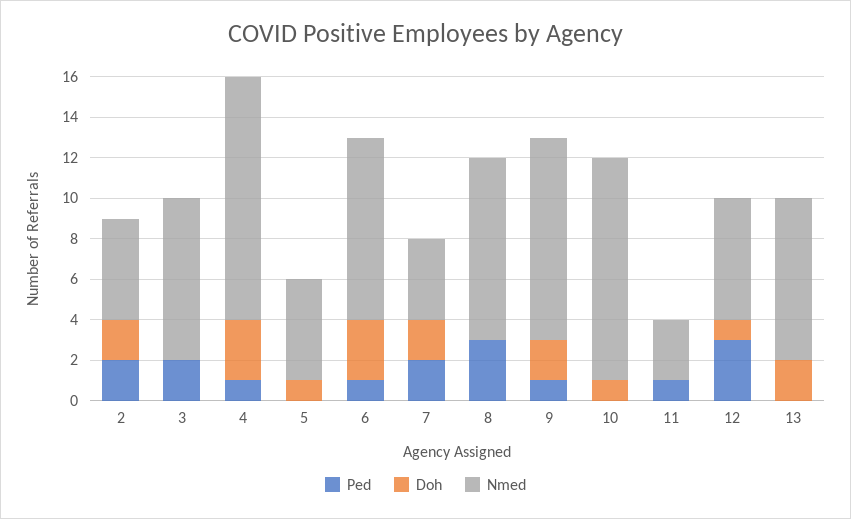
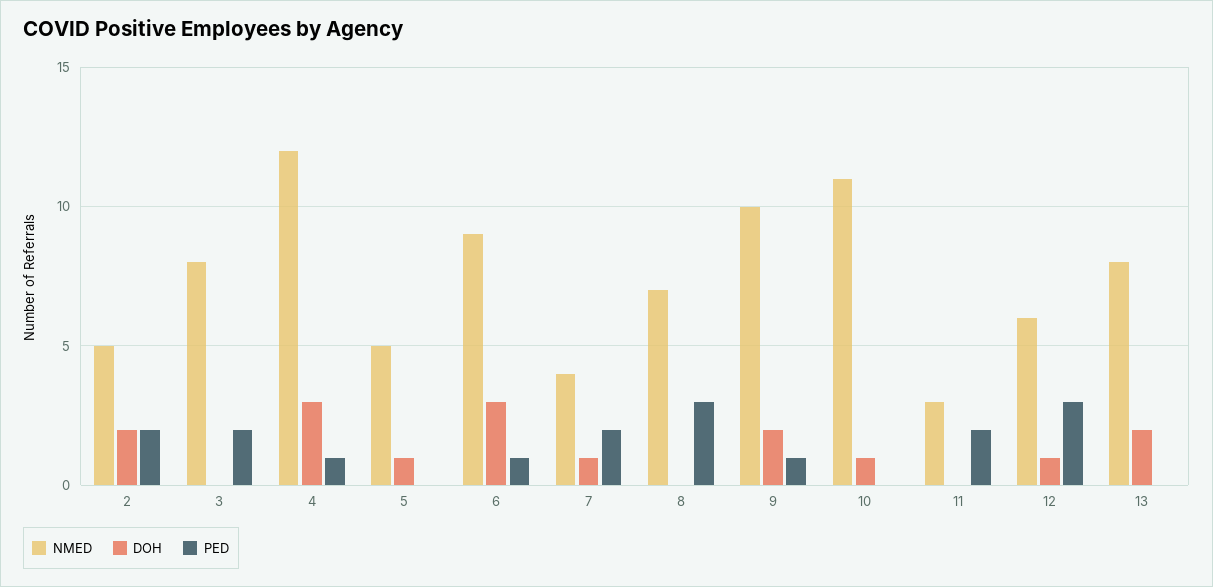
  {
    "Ped": {
      "2": 2,
      "3": 2,
      "4": 1,
      "5": 0,
      "6": 1,
      "7": 2,
      "8": 3,
      "9": 1,
      "10": 0,
-     "11": 1,
+     "11": 2,
      "12": 3,
      "13": 0
    },
    "Doh": {
      "2": 2,
      "3": 0,
      "4": 3,
      "5": 1,
      "6": 3,
-     "7": 2,
+     "7": 1,
      "8": 0,
      "9": 2,
      "10": 1,
      "11": 0,
      "12": 1,
      "13": 2
    },
    "Nmed": {
      "2": 5,
      "3": 8,
      "4": 12,
      "5": 5,
      "6": 9,
      "7": 4,
-     "8": 9,
+     "8": 7,
      "9": 10,
      "10": 11,
      "11": 3,
      "12": 6,
      "13": 8
    }
  }

